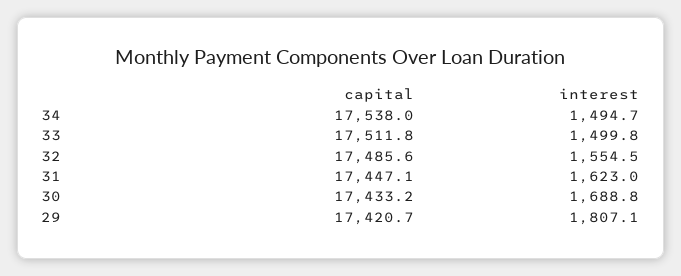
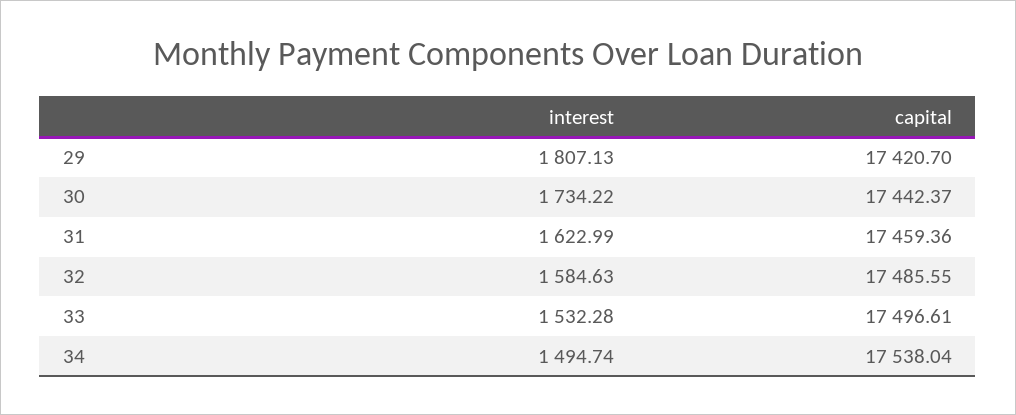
  {
    "capital": {
      "34": 17538.04,
-     "33": 17511.8,
+     "33": 17496.61,
      "32": 17485.55,
-     "31": 17447.1,
+     "31": 17459.36,
-     "30": 17433.2,
+     "30": 17442.37,
      "29": 17420.7
    },
    "interest": {
      "34": 1494.74,
-     "33": 1499.8,
+     "33": 1532.28,
-     "32": 1554.5,
+     "32": 1584.63,
      "31": 1622.99,
-     "30": 1688.8,
+     "30": 1734.22,
      "29": 1807.13
    }
  }

